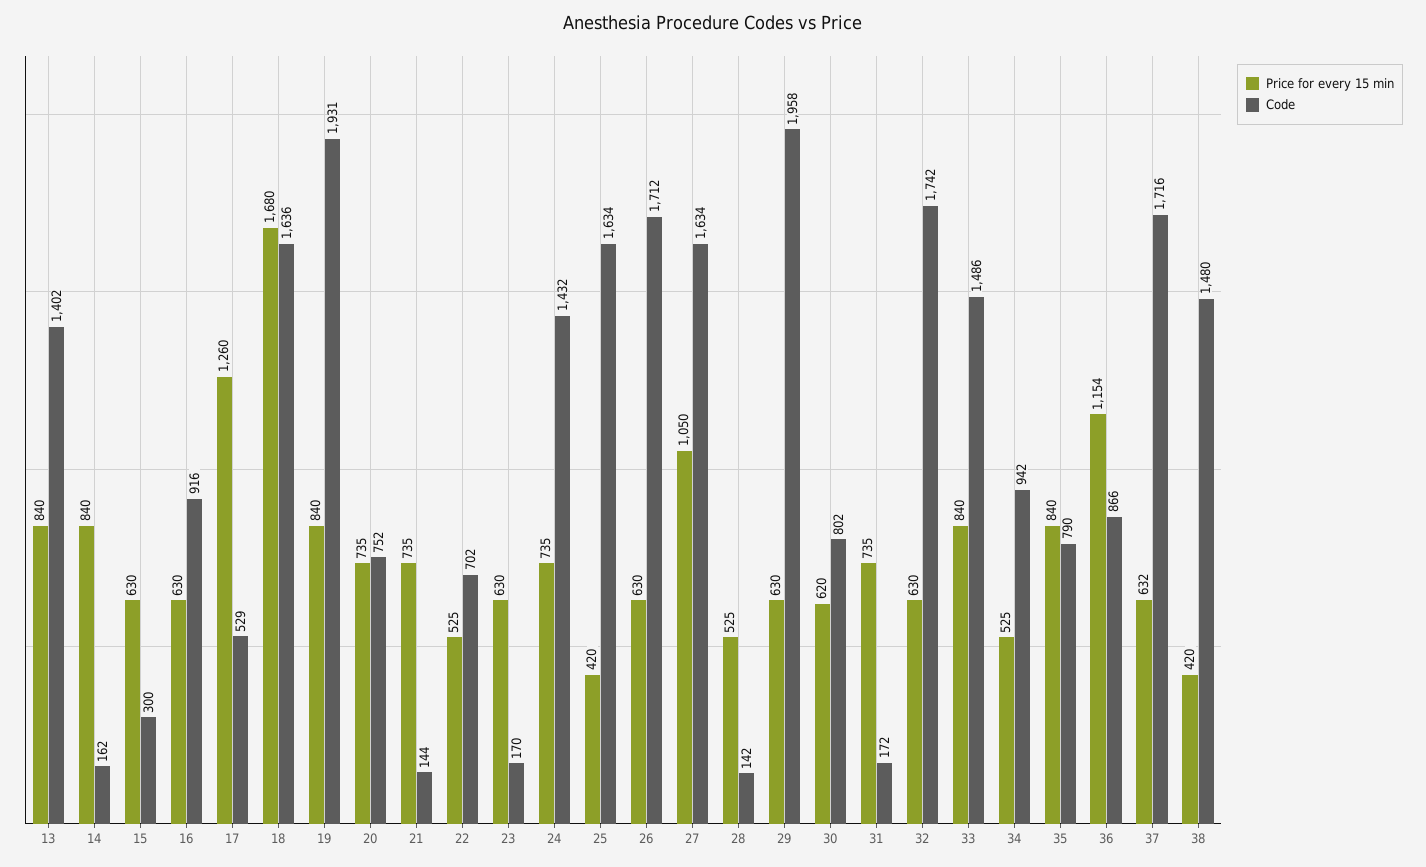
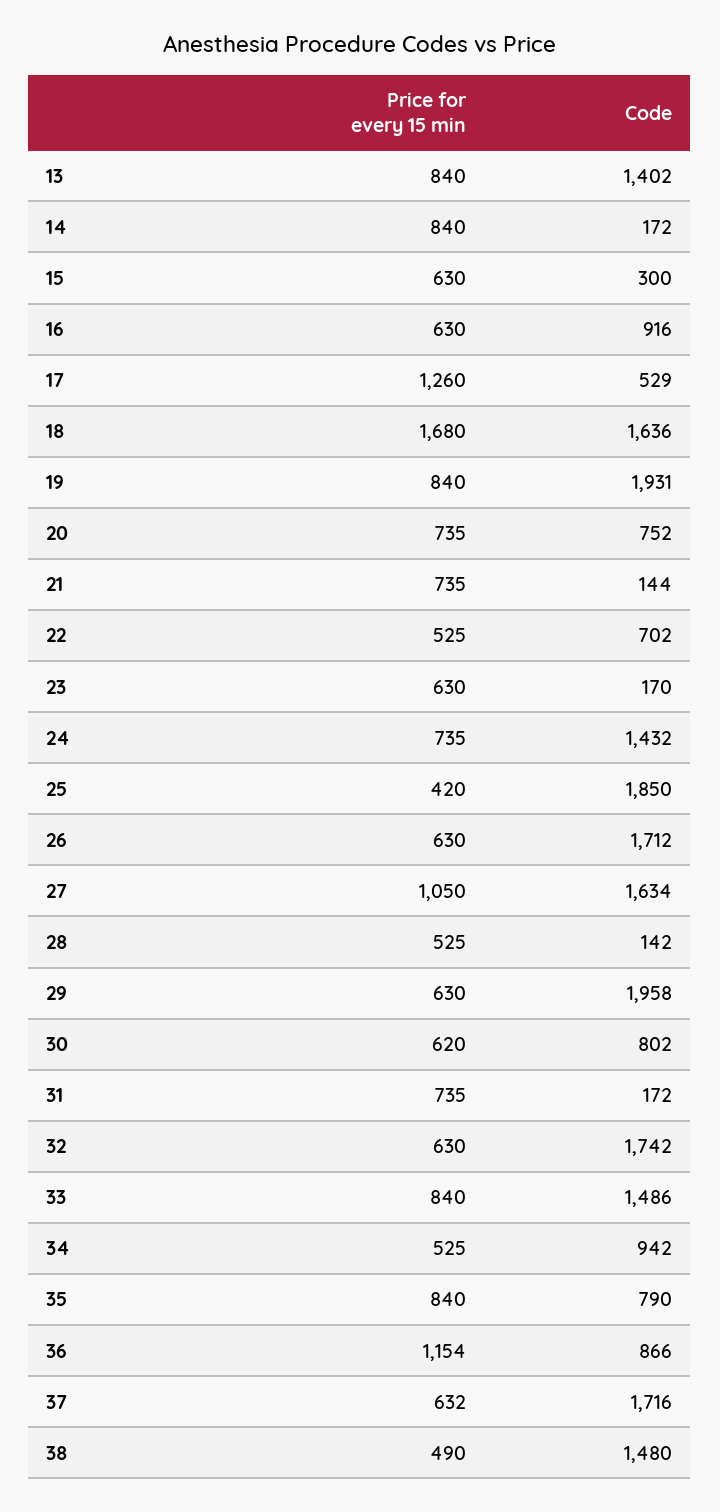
  {
    "Price for every 15 min": {
      "13": 840,
      "14": 840,
      "15": 630,
      "16": 630,
      "17": 1260,
      "18": 1680,
      "19": 840,
      "20": 735,
      "21": 735,
      "22": 525,
      "23": 630,
      "24": 735,
      "25": 420,
      "26": 630,
      "27": 1050,
      "28": 525,
      "29": 630,
      "30": 620,
      "31": 735,
      "32": 630,
      "33": 840,
      "34": 525,
      "35": 840,
      "36": 1154,
      "37": 632,
-     "38": 420
+     "38": 490
    },
    "Code": {
      "13": 1402,
-     "14": 162,
+     "14": 172,
      "15": 300,
      "16": 916,
      "17": 529,
      "18": 1636,
      "19": 1931,
      "20": 752,
      "21": 144,
      "22": 702,
      "23": 170,
      "24": 1432,
-     "25": 1634,
+     "25": 1850,
      "26": 1712,
      "27": 1634,
      "28": 142,
      "29": 1958,
      "30": 802,
      "31": 172,
      "32": 1742,
      "33": 1486,
      "34": 942,
      "35": 790,
      "36": 866,
      "37": 1716,
      "38": 1480
    }
  }

